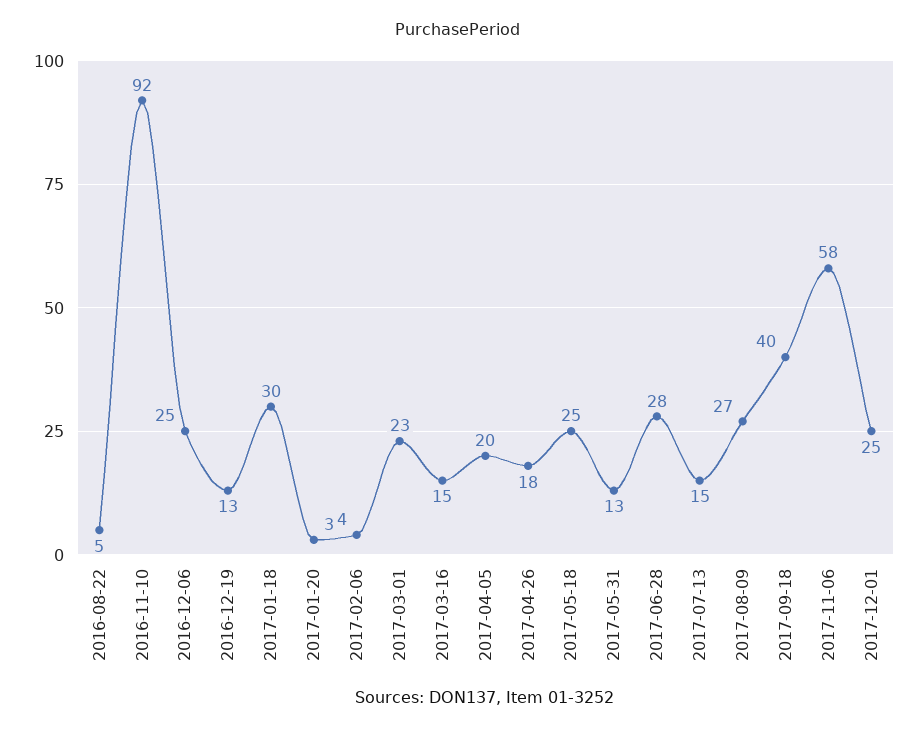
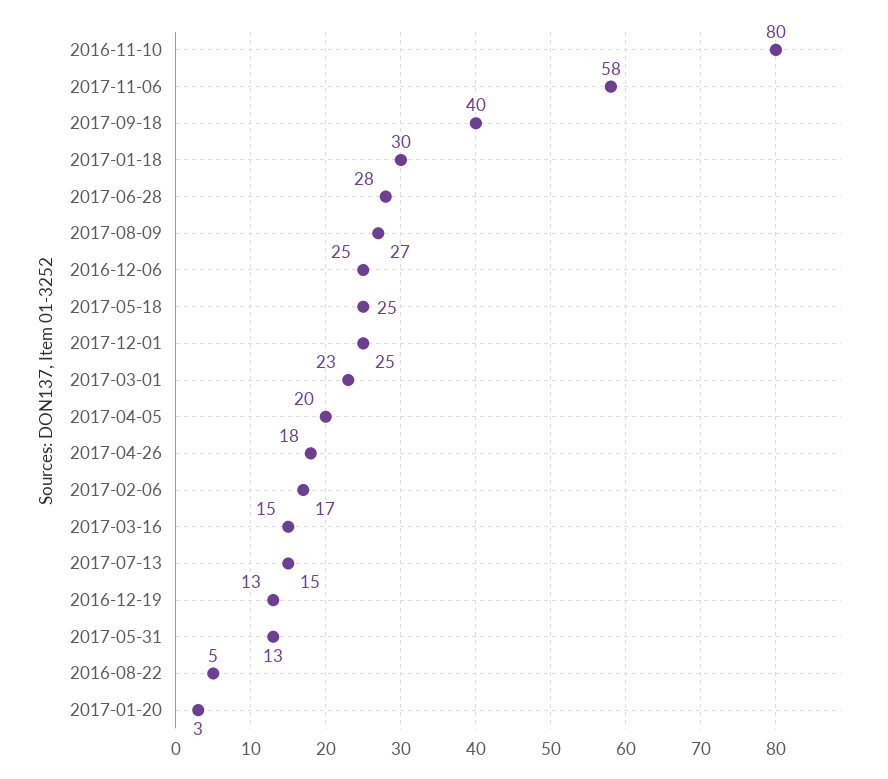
  {
    "2016-08-22": 5,
-   "2016-11-10": 92,
+   "2016-11-10": 80,
    "2016-12-06": 25,
    "2016-12-19": 13,
    "2017-01-18": 30,
    "2017-01-20": 3,
-   "2017-02-06": 4,
+   "2017-02-06": 17,
    "2017-03-01": 23,
    "2017-03-16": 15,
    "2017-04-05": 20,
    "2017-04-26": 18,
    "2017-05-18": 25,
    "2017-05-31": 13,
    "2017-06-28": 28,
    "2017-07-13": 15,
    "2017-08-09": 27,
    "2017-09-18": 40,
    "2017-11-06": 58,
    "2017-12-01": 25
  }

